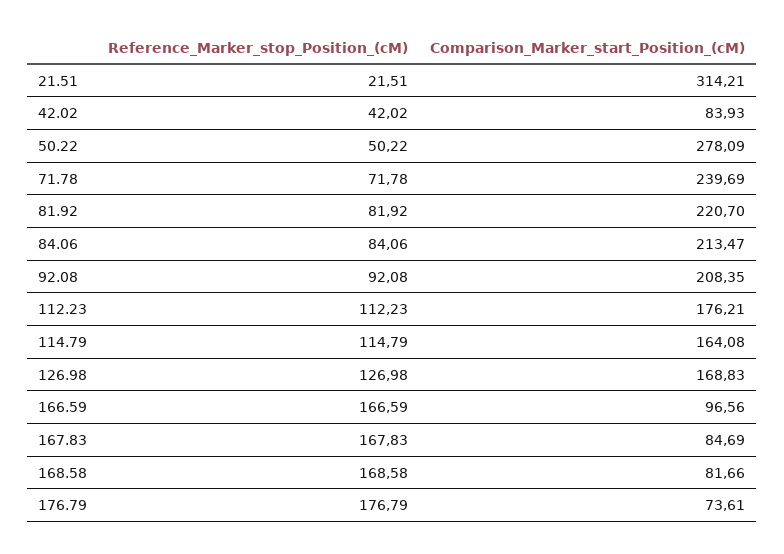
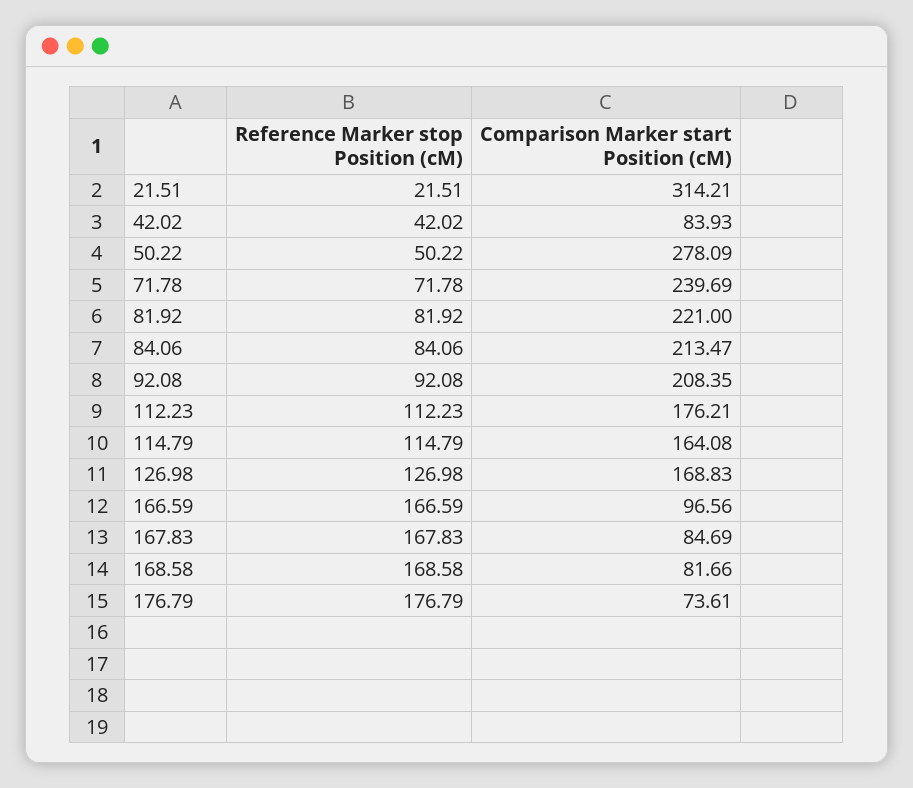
  {
    "Reference_Marker_stop_Position_(cM)": {
      "21.51": 21.51,
      "42.02": 42.02,
      "50.22": 50.22,
      "71.78": 71.78,
      "81.92": 81.92,
      "84.06": 84.06,
      "92.08": 92.08,
      "112.23": 112.23,
      "114.79": 114.79,
      "126.98": 126.98,
      "166.59": 166.59,
      "167.83": 167.83,
      "168.58": 168.58,
      "176.79": 176.79
    },
    "Comparison_Marker_start_Position_(cM)": {
      "21.51": 314.21,
      "42.02": 83.93,
      "50.22": 278.09,
      "71.78": 239.69,
-     "81.92": 220.7,
+     "81.92": 221,
      "84.06": 213.47,
      "92.08": 208.35,
      "112.23": 176.21,
      "114.79": 164.08,
      "126.98": 168.83,
      "166.59": 96.56,
      "167.83": 84.69,
      "168.58": 81.66,
      "176.79": 73.61
    }
  }

